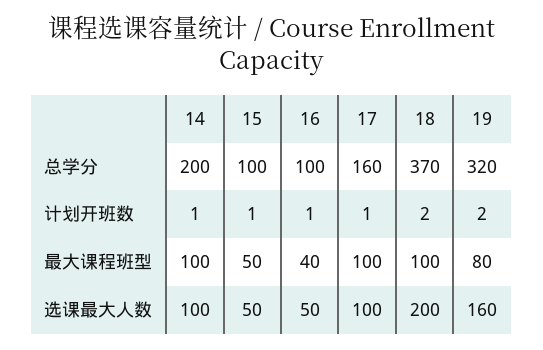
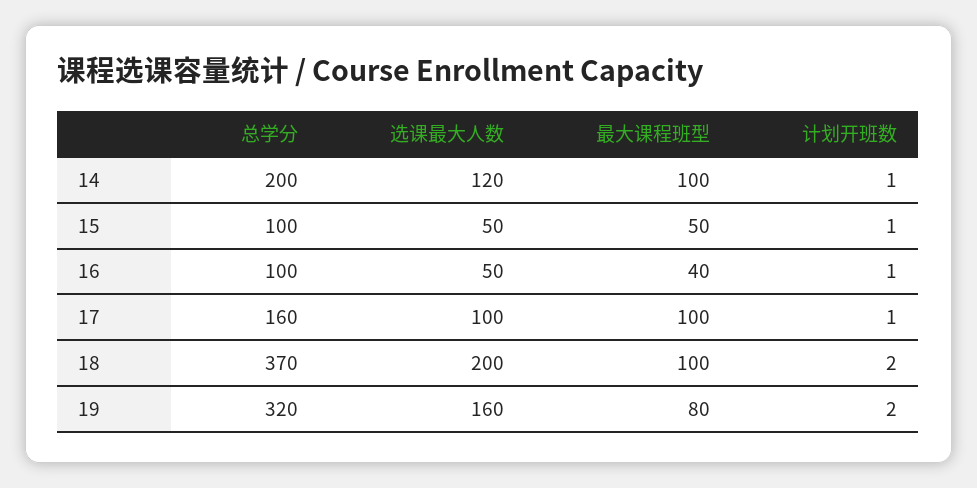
  {
    "14": {
      "总学分": 200,
      "计划开班数": 1,
      "最大课程班型": 100,
-     "选课最大人数": 100
+     "选课最大人数": 120
    },
    "15": {
      "总学分": 100,
      "计划开班数": 1,
      "最大课程班型": 50,
      "选课最大人数": 50
    },
    "16": {
      "总学分": 100,
      "计划开班数": 1,
      "最大课程班型": 40,
      "选课最大人数": 50
    },
    "17": {
      "总学分": 160,
      "计划开班数": 1,
      "最大课程班型": 100,
      "选课最大人数": 100
    },
    "18": {
      "总学分": 370,
      "计划开班数": 2,
      "最大课程班型": 100,
      "选课最大人数": 200
    },
    "19": {
      "总学分": 320,
      "计划开班数": 2,
      "最大课程班型": 80,
      "选课最大人数": 160
    }
  }

